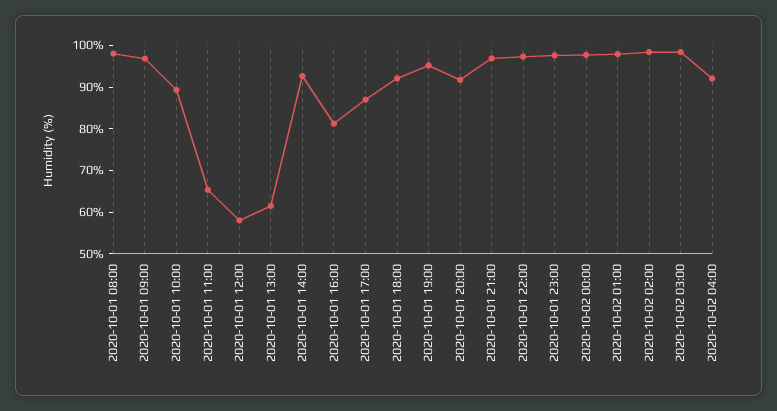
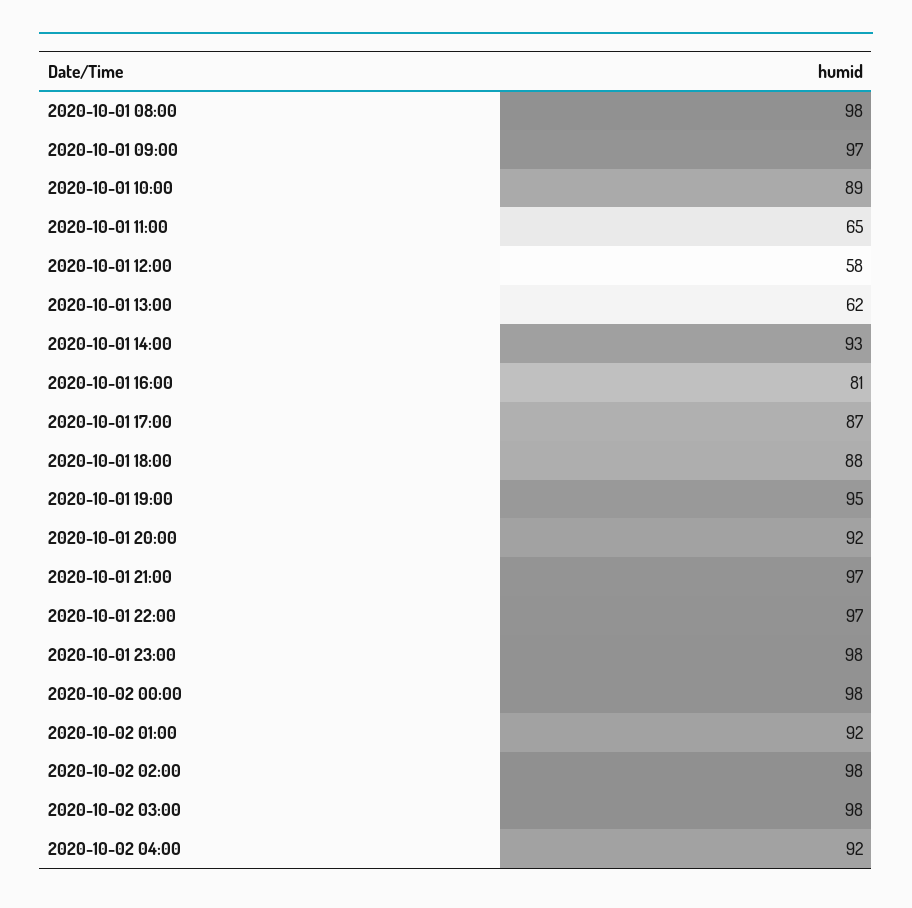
  {
    "2020-10-01 08:00": 98,
    "2020-10-01 09:00": 97,
    "2020-10-01 10:00": 89,
    "2020-10-01 11:00": 65,
    "2020-10-01 12:00": 58,
    "2020-10-01 13:00": 62,
    "2020-10-01 14:00": 93,
    "2020-10-01 16:00": 81,
    "2020-10-01 17:00": 87,
-   "2020-10-01 18:00": 92,
+   "2020-10-01 18:00": 88,
    "2020-10-01 19:00": 95,
    "2020-10-01 20:00": 92,
    "2020-10-01 21:00": 97,
    "2020-10-01 22:00": 97,
    "2020-10-01 23:00": 98,
    "2020-10-02 00:00": 98,
-   "2020-10-02 01:00": 98,
+   "2020-10-02 01:00": 92,
    "2020-10-02 02:00": 98,
    "2020-10-02 03:00": 98,
    "2020-10-02 04:00": 92
  }

